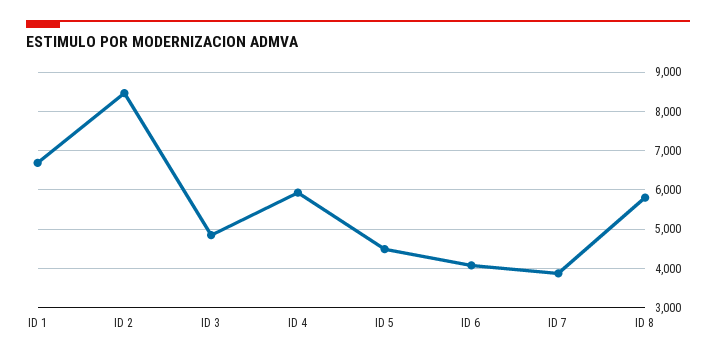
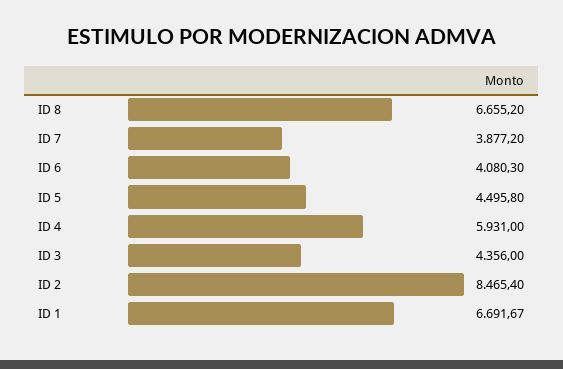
  {
    "ID 1": 6691.67,
    "ID 2": 8465.4,
-   "ID 3": 4800,
+   "ID 3": 4356,
    "ID 4": 5931,
    "ID 5": 4495.8,
    "ID 6": 4080.3,
    "ID 7": 3877.2,
-   "ID 8": 5800
+   "ID 8": 6655.2
  }

